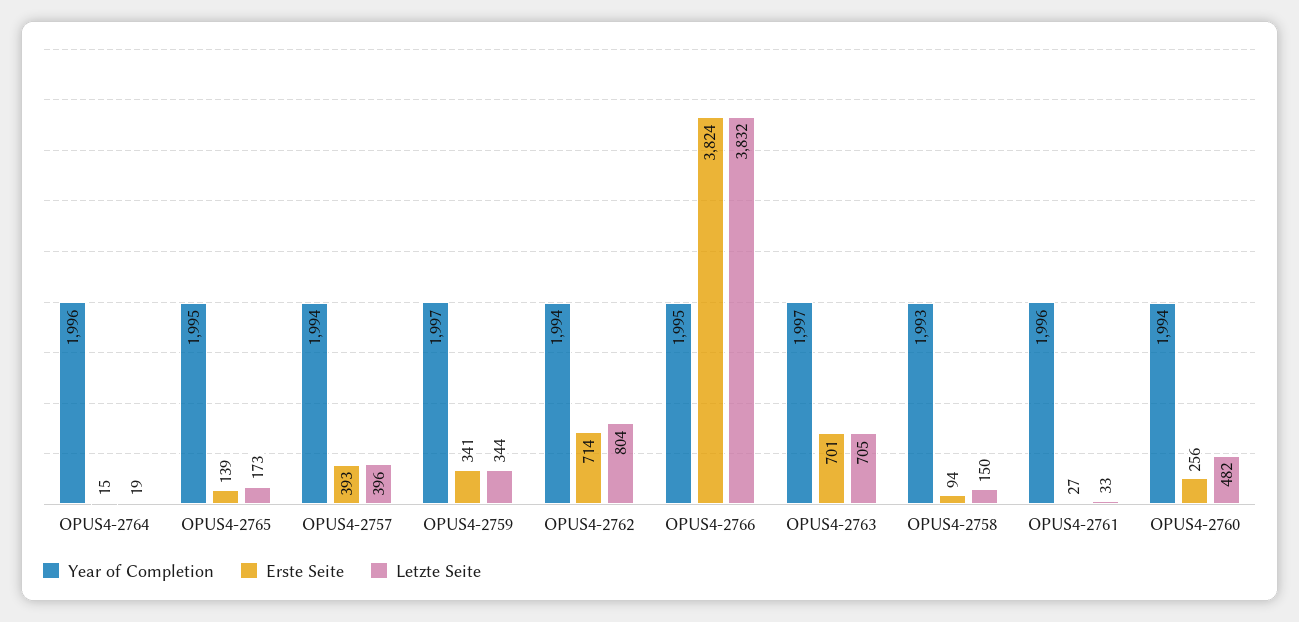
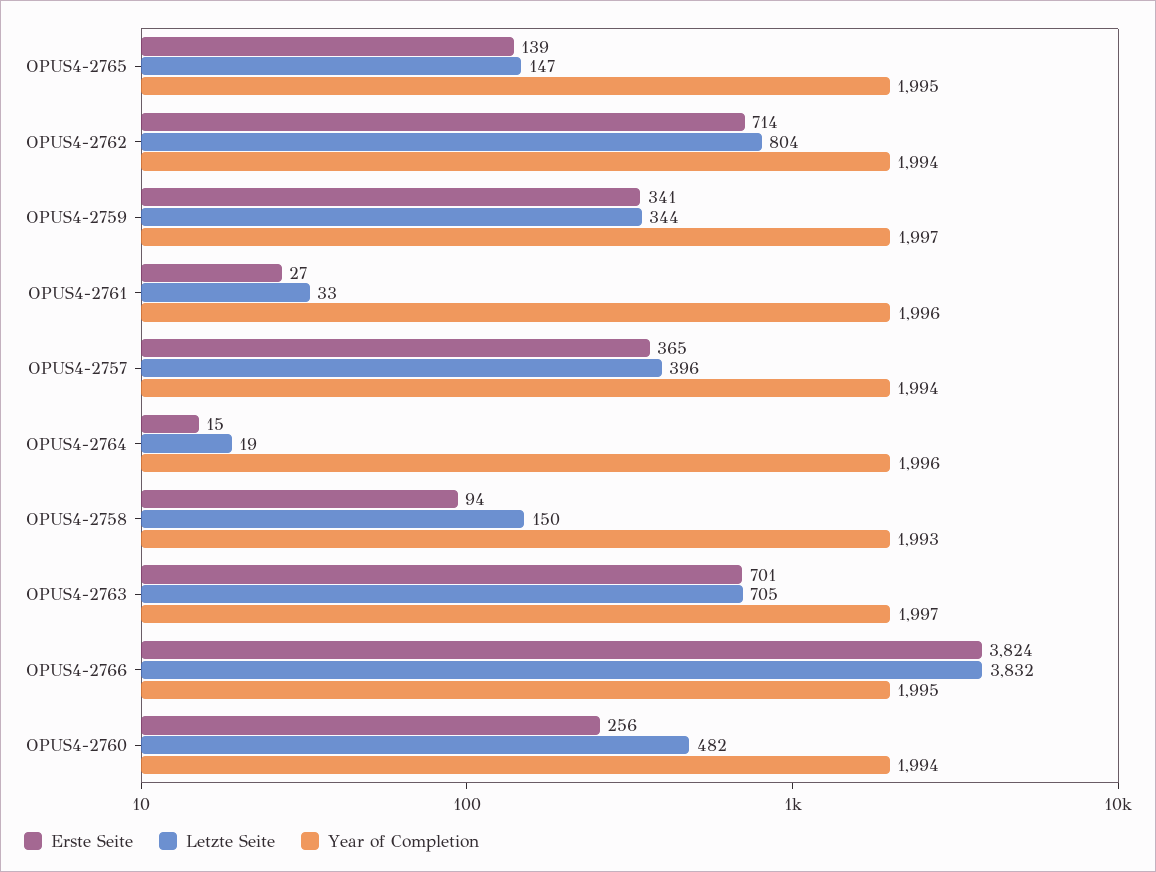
  {
    "Year of Completion": {
      "OPUS4-2764": 1996,
      "OPUS4-2765": 1995,
      "OPUS4-2757": 1994,
      "OPUS4-2759": 1997,
      "OPUS4-2762": 1994,
      "OPUS4-2766": 1995,
      "OPUS4-2763": 1997,
      "OPUS4-2758": 1993,
      "OPUS4-2761": 1996,
      "OPUS4-2760": 1994
    },
    "Erste Seite": {
      "OPUS4-2764": 15,
      "OPUS4-2765": 139,
-     "OPUS4-2757": 393,
+     "OPUS4-2757": 365,
      "OPUS4-2759": 341,
      "OPUS4-2762": 714,
      "OPUS4-2766": 3824,
      "OPUS4-2763": 701,
      "OPUS4-2758": 94,
      "OPUS4-2761": 27,
      "OPUS4-2760": 256
    },
    "Letzte Seite": {
      "OPUS4-2764": 19,
-     "OPUS4-2765": 173,
+     "OPUS4-2765": 147,
      "OPUS4-2757": 396,
      "OPUS4-2759": 344,
      "OPUS4-2762": 804,
      "OPUS4-2766": 3832,
      "OPUS4-2763": 705,
      "OPUS4-2758": 150,
      "OPUS4-2761": 33,
      "OPUS4-2760": 482
    }
  }

